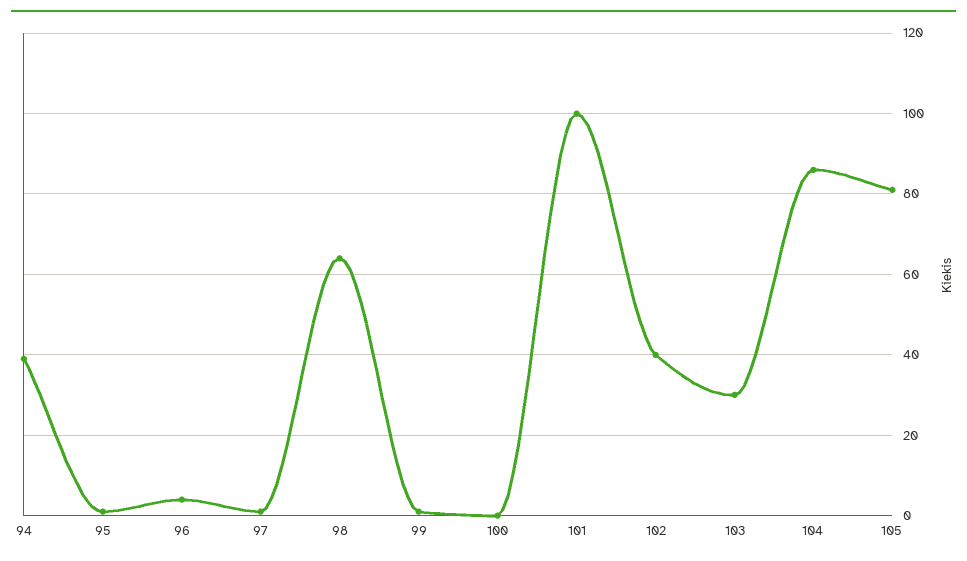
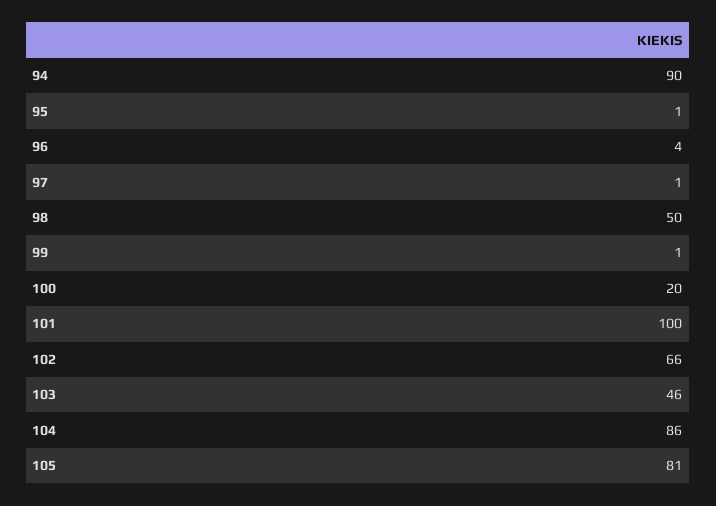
  {
-   "94": 40,
+   "94": 90,
    "95": 1,
    "96": 4,
    "97": 1,
-   "98": 65,
+   "98": 50,
    "99": 1,
-   "100": 0,
+   "100": 20,
    "101": 100,
-   "102": 40,
+   "102": 66,
-   "103": 30,
+   "103": 46,
    "104": 86,
    "105": 81
  }

